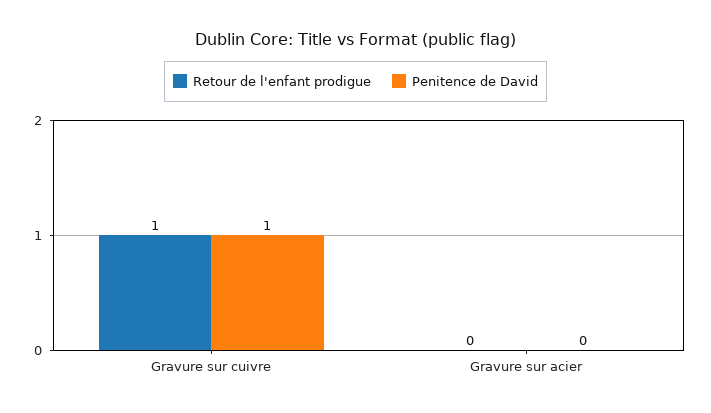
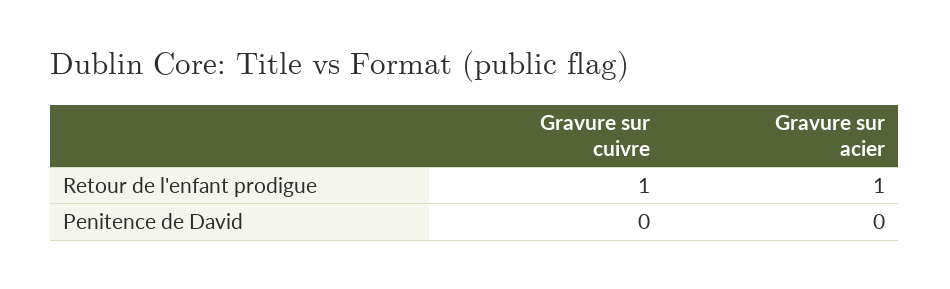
  {
    "Retour de l'enfant prodigue": {
      "Gravure sur cuivre": 1,
-     "Gravure sur acier": 0
+     "Gravure sur acier": 1
    },
    "Penitence de David": {
-     "Gravure sur cuivre": 1,
+     "Gravure sur cuivre": 0,
      "Gravure sur acier": 0
    }
  }

